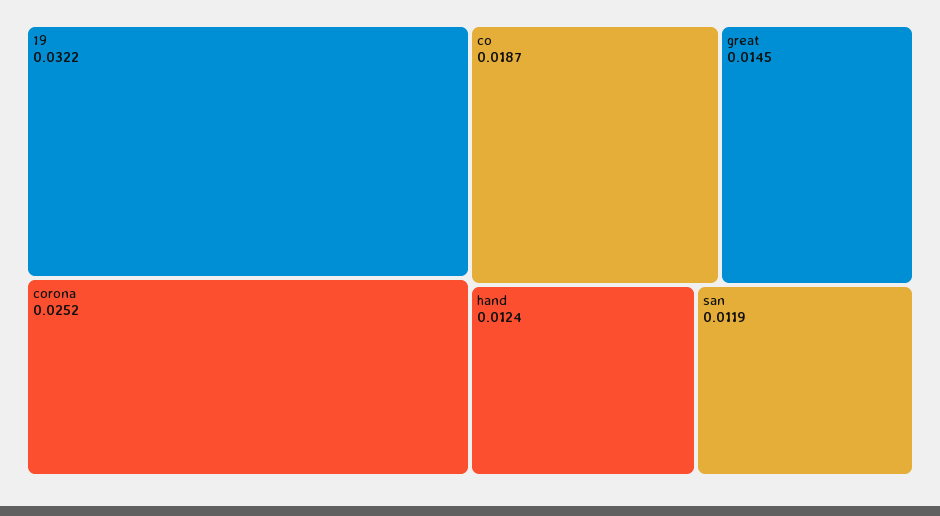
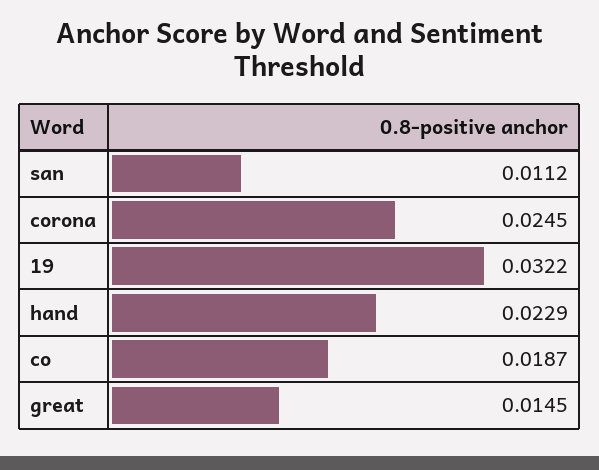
  {
    "19": 0.0322,
-   "corona": 0.0252,
+   "corona": 0.0245,
    "co": 0.0187,
    "great": 0.0145,
-   "hand": 0.0124,
+   "hand": 0.0229,
-   "san": 0.0119
+   "san": 0.0112
  }

